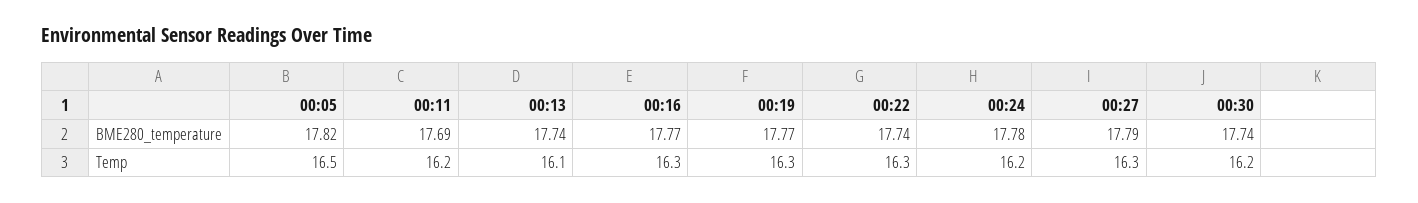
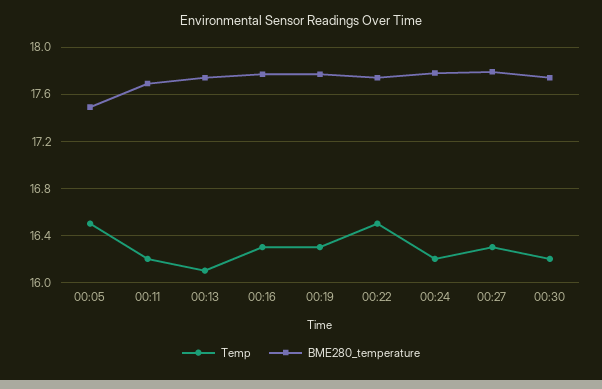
  {
    "BME280_temperature": {
-     "00:05": 17.82,
+     "00:05": 17.5,
      "00:11": 17.69,
      "00:13": 17.74,
      "00:16": 17.77,
      "00:19": 17.77,
      "00:22": 17.74,
      "00:24": 17.78,
      "00:27": 17.79,
      "00:30": 17.74
    },
    "Temp": {
      "00:05": 16.5,
      "00:11": 16.2,
      "00:13": 16.1,
      "00:16": 16.3,
      "00:19": 16.3,
-     "00:22": 16.3,
+     "00:22": 16.5,
      "00:24": 16.2,
      "00:27": 16.3,
      "00:30": 16.2
    }
  }

